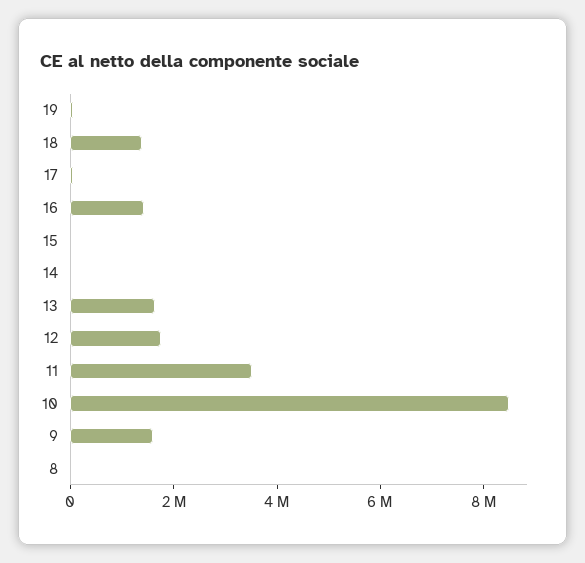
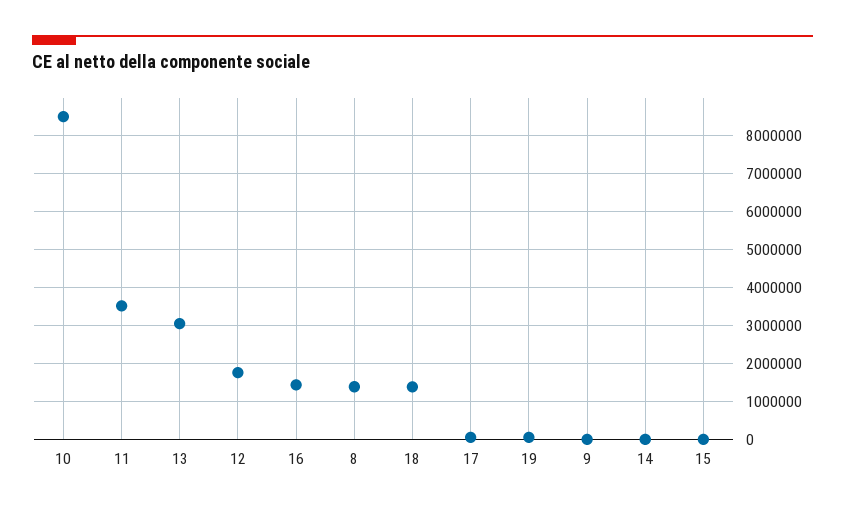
  {
    "19": 0,
    "18": 1400000,
    "17": 0,
    "16": 1400000,
    "15": 0,
    "14": 0,
-   "13": 1500000,
+   "13": 3000000,
    "12": 1800000,
    "11": 3600000,
    "10": 8400000,
-   "9": 1500000,
+   "9": 0,
-   "8": 0
+   "8": 1400000
  }

